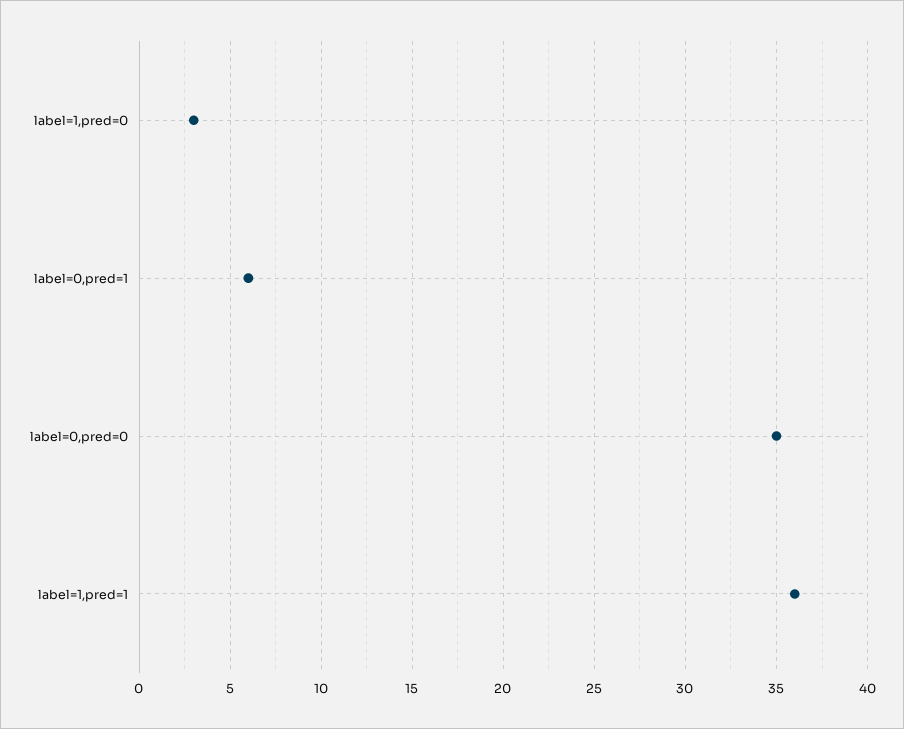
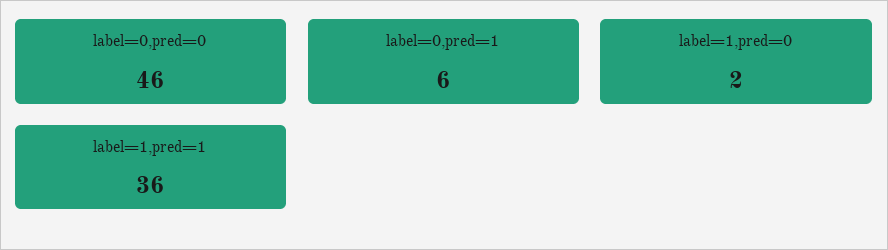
  {
-   "label=1,pred=0": 3,
+   "label=1,pred=0": 2,
    "label=0,pred=1": 6,
-   "label=0,pred=0": 35,
+   "label=0,pred=0": 46,
    "label=1,pred=1": 36
  }

